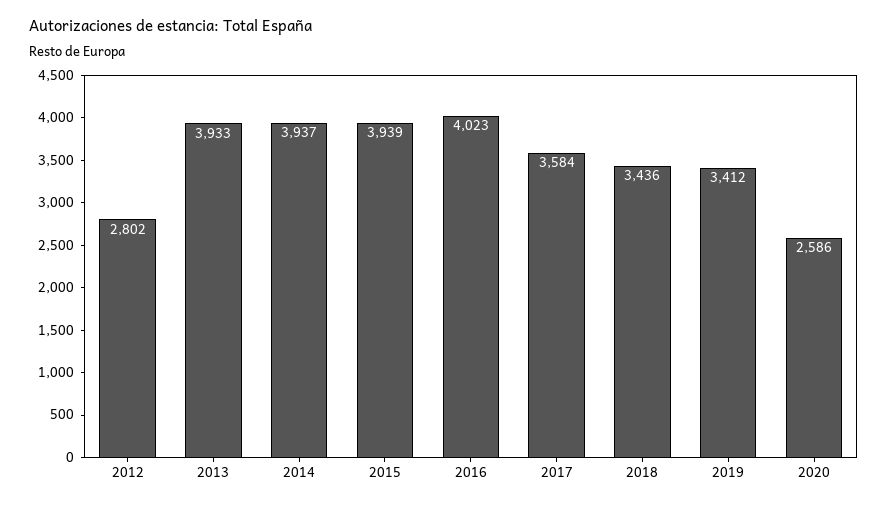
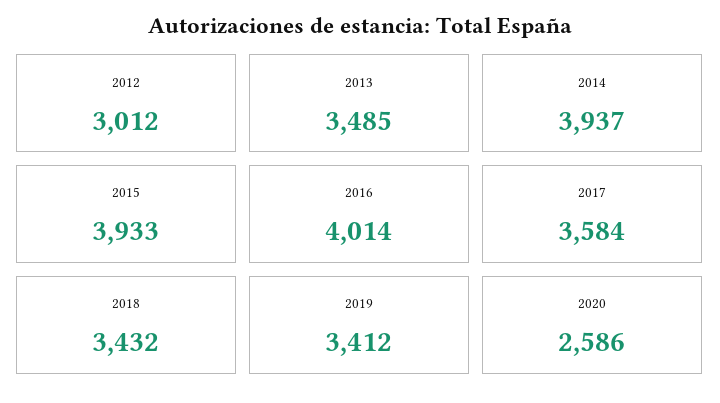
  {
-   "2012": 2802,
+   "2012": 3012,
-   "2013": 3933,
+   "2013": 3485,
    "2014": 3937,
-   "2015": 3939,
+   "2015": 3933,
-   "2016": 4023,
+   "2016": 4014,
    "2017": 3584,
-   "2018": 3436,
+   "2018": 3432,
    "2019": 3412,
    "2020": 2586
  }

